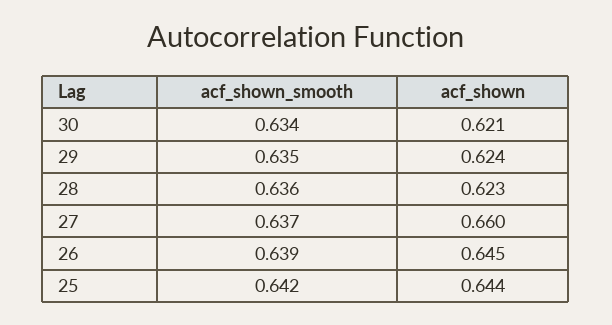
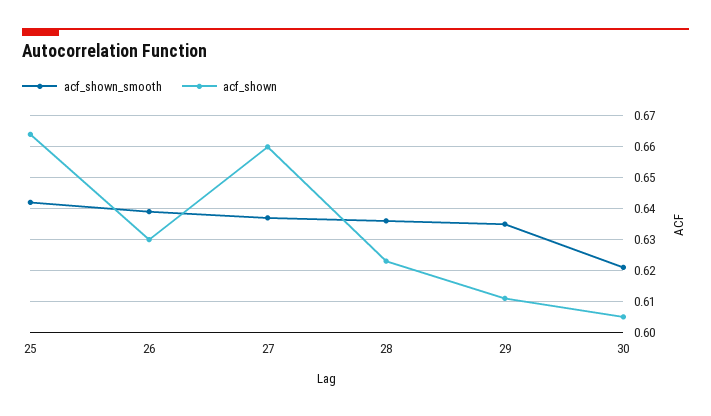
  {
    "acf_shown_smooth": {
-     "30": 0.634,
+     "30": 0.62,
      "29": 0.635,
      "28": 0.636,
      "27": 0.637,
      "26": 0.639,
      "25": 0.642
    },
    "acf_shown": {
-     "30": 0.621,
+     "30": 0.605,
-     "29": 0.624,
+     "29": 0.61,
      "28": 0.623,
      "27": 0.66,
-     "26": 0.645,
+     "26": 0.63,
-     "25": 0.644
+     "25": 0.665
    }
  }

